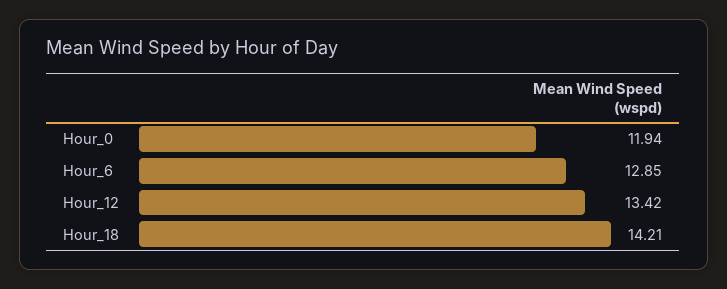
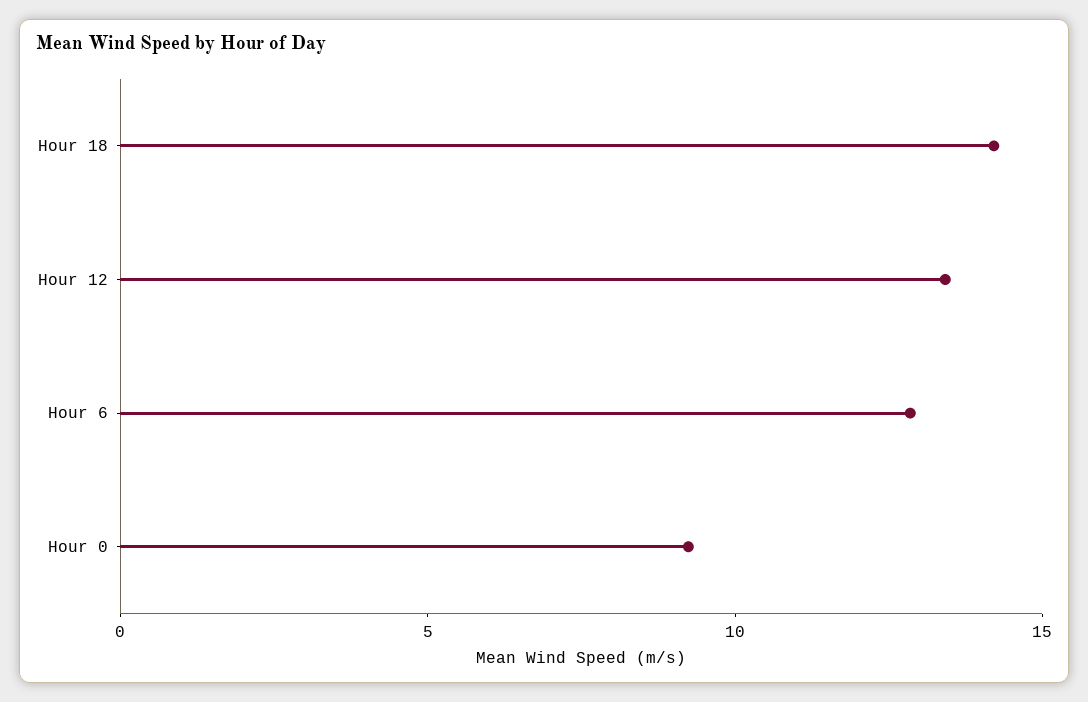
  {
-   "Hour_0": 11.94,
+   "Hour_0": 9,
    "Hour_6": 12.85,
    "Hour_12": 13.42,
    "Hour_18": 14.21
  }

